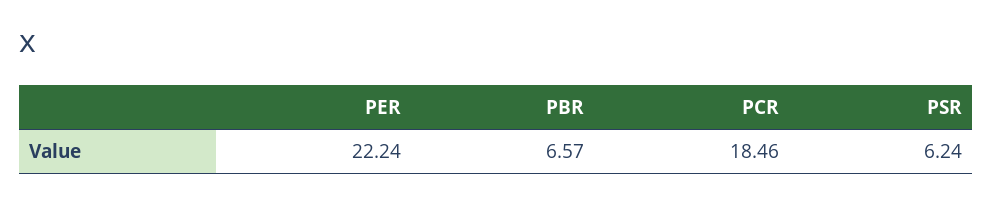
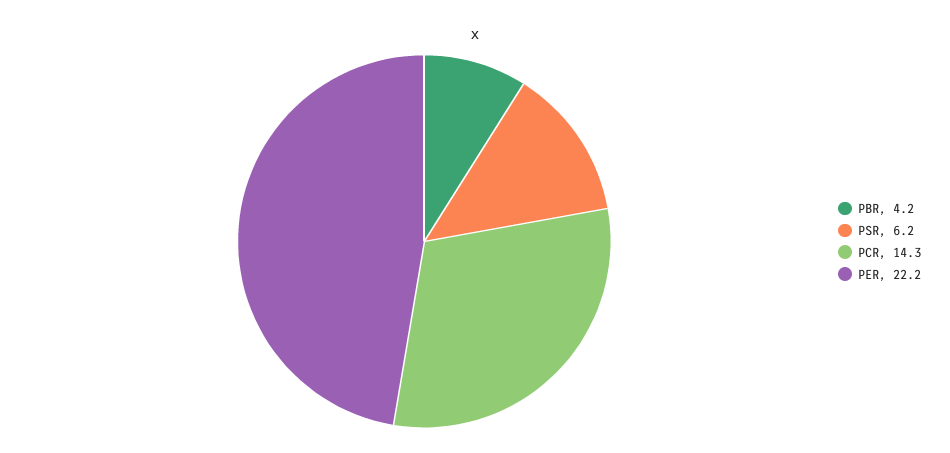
  {
    "PER": 22.24,
-   "PBR": 6.57,
+   "PBR": 4.2,
-   "PCR": 18.46,
+   "PCR": 14.3,
    "PSR": 6.24
  }

